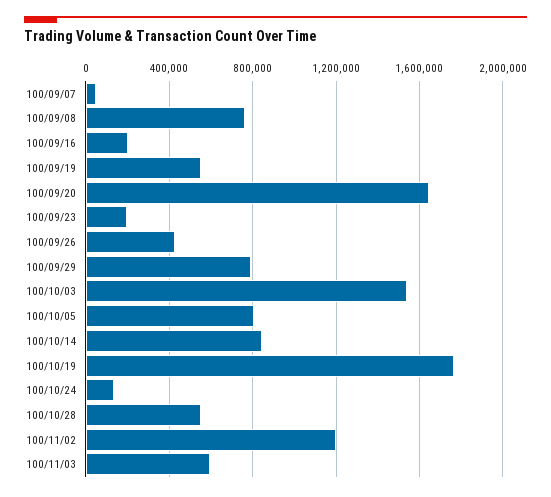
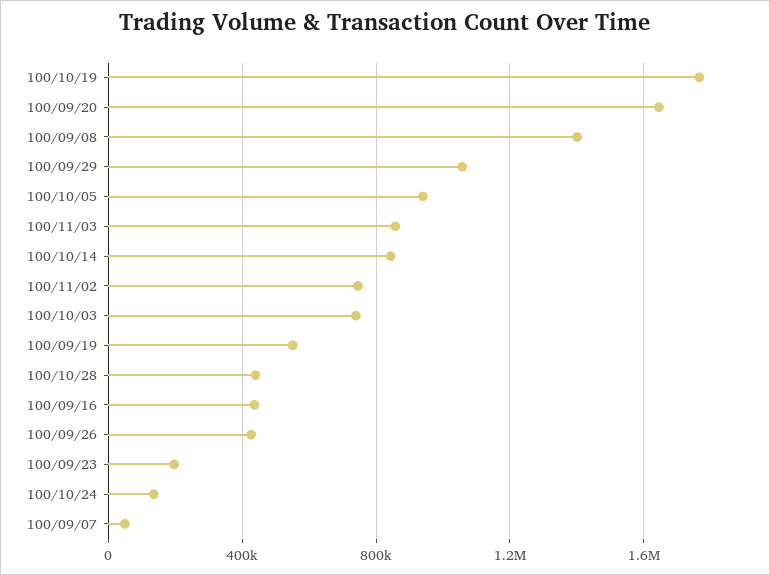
  {
    "100/09/07": 50000,
-   "100/09/08": 750000,
+   "100/09/08": 1400000,
-   "100/09/16": 200000,
+   "100/09/16": 450000,
    "100/09/19": 550000,
    "100/09/20": 1650000,
    "100/09/23": 200000,
    "100/09/26": 450000,
-   "100/09/29": 800000,
+   "100/09/29": 1050000,
-   "100/10/03": 1550000,
+   "100/10/03": 750000,
-   "100/10/05": 800000,
+   "100/10/05": 950000,
    "100/10/14": 850000,
    "100/10/19": 1750000,
    "100/10/24": 150000,
-   "100/10/28": 550000,
+   "100/10/28": 450000,
-   "100/11/02": 1200000,
+   "100/11/02": 750000,
-   "100/11/03": 600000
+   "100/11/03": 850000
  }

